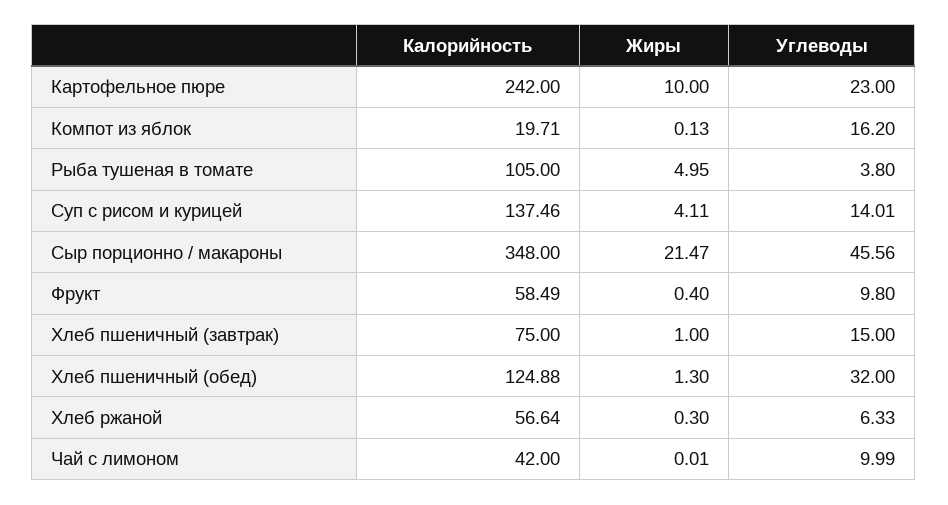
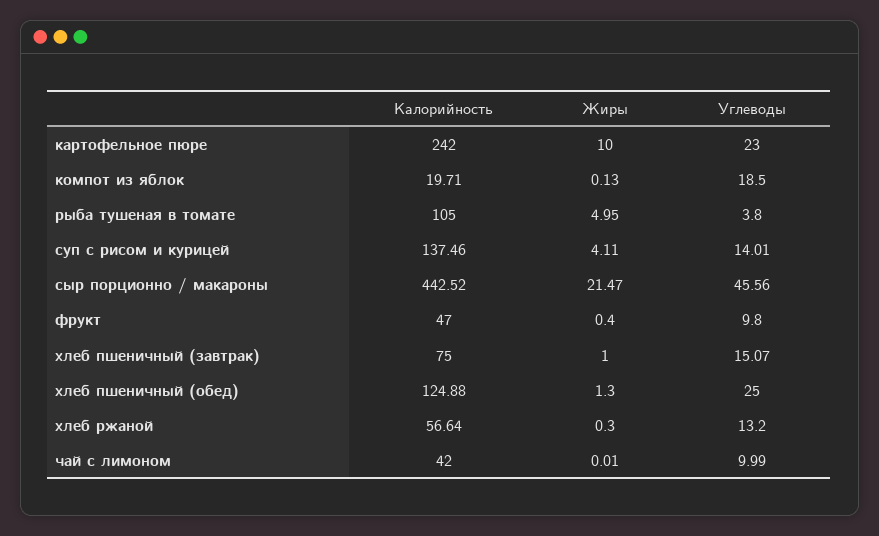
  {
    "Калорийность": {
      "Картофельное пюре": 242,
      "Компот из яблок": 19.71,
      "Рыба тушеная в томате": 105,
      "Суп с рисом и курицей": 137.46,
-     "Сыр порционно / макароны": 348,
+     "Сыр порционно / макароны": 442.52,
-     "Фрукт": 58.49,
+     "Фрукт": 47,
      "Хлеб пшеничный (завтрак)": 75,
      "Хлеб пшеничный (обед)": 124.88,
      "Хлеб ржаной": 56.64,
      "Чай с лимоном": 42
    },
    "Жиры": {
      "Картофельное пюре": 10,
      "Компот из яблок": 0.13,
      "Рыба тушеная в томате": 4.95,
      "Суп с рисом и курицей": 4.11,
      "Сыр порционно / макароны": 21.47,
      "Фрукт": 0.4,
      "Хлеб пшеничный (завтрак)": 1,
      "Хлеб пшеничный (обед)": 1.3,
      "Хлеб ржаной": 0.3,
      "Чай с лимоном": 0.01
    },
    "Углеводы": {
      "Картофельное пюре": 23,
-     "Компот из яблок": 16.2,
+     "Компот из яблок": 18.5,
      "Рыба тушеная в томате": 3.8,
      "Суп с рисом и курицей": 14.01,
      "Сыр порционно / макароны": 45.56,
      "Фрукт": 9.8,
-     "Хлеб пшеничный (завтрак)": 15,
+     "Хлеб пшеничный (завтрак)": 15.07,
-     "Хлеб пшеничный (обед)": 32,
+     "Хлеб пшеничный (обед)": 25,
-     "Хлеб ржаной": 6.33,
+     "Хлеб ржаной": 13.2,
      "Чай с лимоном": 9.99
    }
  }

